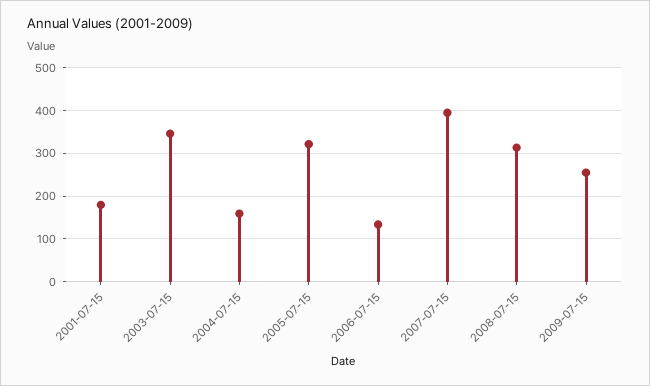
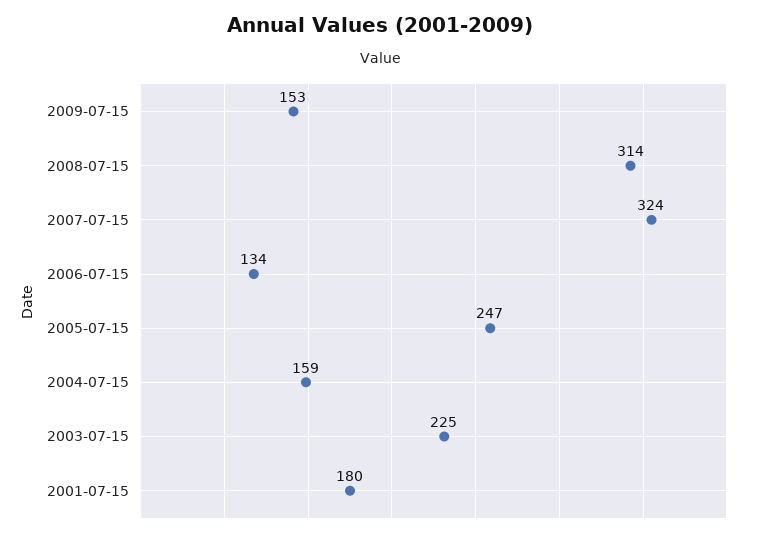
  {
    "2001-07-15": 180,
-   "2003-07-15": 340,
+   "2003-07-15": 225,
    "2004-07-15": 159,
-   "2005-07-15": 320,
+   "2005-07-15": 247,
    "2006-07-15": 134,
-   "2007-07-15": 400,
+   "2007-07-15": 324,
    "2008-07-15": 314,
-   "2009-07-15": 260
+   "2009-07-15": 153
  }

